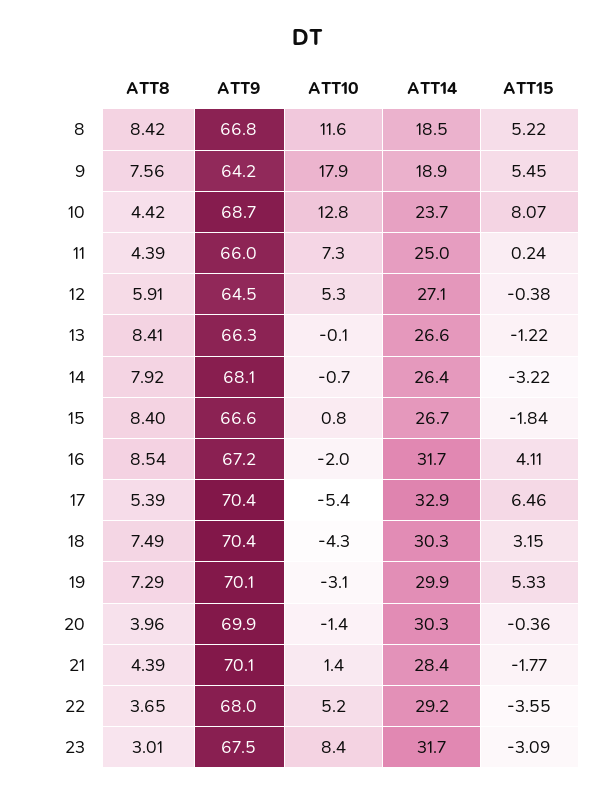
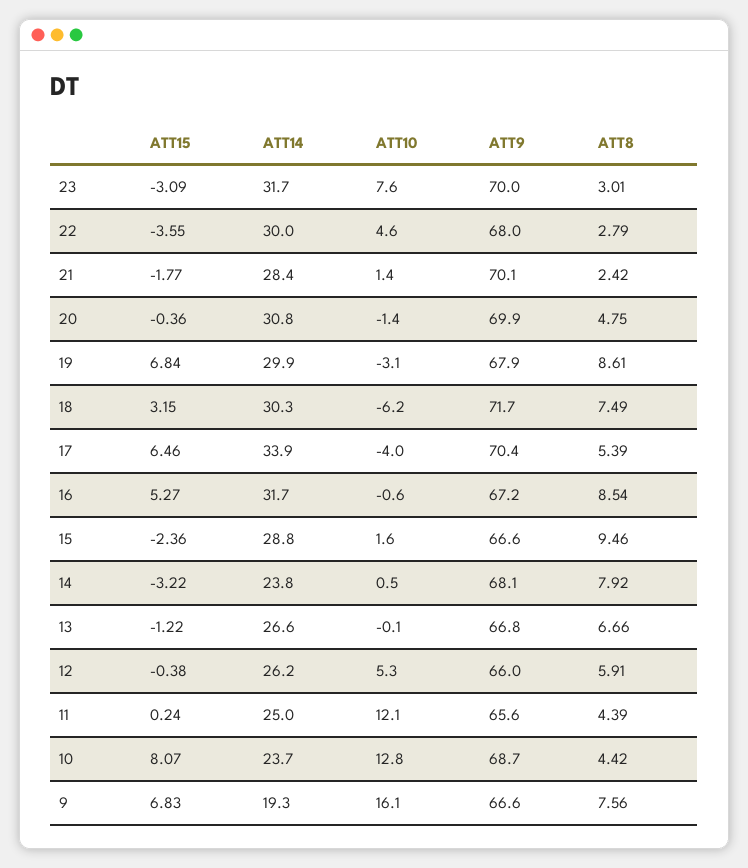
  {
    "ATT8": {
-     "8": 8.42,
      "9": 7.56,
      "10": 4.42,
      "11": 4.39,
      "12": 5.91,
-     "13": 8.41,
+     "13": 6.66,
      "14": 7.92,
-     "15": 8.4,
+     "15": 9.46,
      "16": 8.54,
      "17": 5.39,
      "18": 7.49,
-     "19": 7.29,
+     "19": 8.61,
-     "20": 3.96,
+     "20": 4.75,
-     "21": 4.39,
+     "21": 2.42,
-     "22": 3.65,
+     "22": 2.79,
      "23": 3.01
    },
    "ATT9": {
-     "8": 66.8,
-     "9": 64.2,
+     "9": 66.6,
      "10": 68.7,
-     "11": 66,
+     "11": 65.6,
-     "12": 64.5,
+     "12": 66,
-     "13": 66.3,
+     "13": 66.8,
      "14": 68.1,
      "15": 66.6,
      "16": 67.2,
      "17": 70.4,
-     "18": 70.4,
+     "18": 71.7,
-     "19": 70.1,
+     "19": 67.9,
      "20": 69.9,
      "21": 70.1,
      "22": 68,
-     "23": 67.5
+     "23": 70
    },
    "ATT10": {
-     "8": 11.6,
-     "9": 17.9,
+     "9": 16.1,
      "10": 12.8,
-     "11": 7.3,
+     "11": 12.1,
      "12": 5.3,
      "13": -0.1,
-     "14": -0.7,
+     "14": 0.5,
-     "15": 0.8,
+     "15": 1.6,
-     "16": -2,
+     "16": -0.6,
-     "17": -5.4,
+     "17": -4,
-     "18": -4.3,
+     "18": -6.2,
      "19": -3.1,
      "20": -1.4,
      "21": 1.4,
-     "22": 5.2,
+     "22": 4.6,
-     "23": 8.4
+     "23": 7.6
    },
    "ATT14": {
-     "8": 18.5,
-     "9": 18.9,
+     "9": 19.3,
      "10": 23.7,
      "11": 25,
-     "12": 27.1,
+     "12": 26.2,
      "13": 26.6,
-     "14": 26.4,
+     "14": 23.8,
-     "15": 26.7,
+     "15": 28.8,
      "16": 31.7,
-     "17": 32.9,
+     "17": 33.9,
      "18": 30.3,
      "19": 29.9,
-     "20": 30.3,
+     "20": 30.8,
      "21": 28.4,
-     "22": 29.2,
+     "22": 30,
      "23": 31.7
    },
    "ATT15": {
-     "8": 5.22,
-     "9": 5.45,
+     "9": 6.83,
      "10": 8.07,
      "11": 0.24,
      "12": -0.38,
      "13": -1.22,
      "14": -3.22,
-     "15": -1.84,
+     "15": -2.36,
-     "16": 4.11,
+     "16": 5.27,
      "17": 6.46,
      "18": 3.15,
-     "19": 5.33,
+     "19": 6.84,
      "20": -0.36,
      "21": -1.77,
      "22": -3.55,
      "23": -3.09
    }
  }

